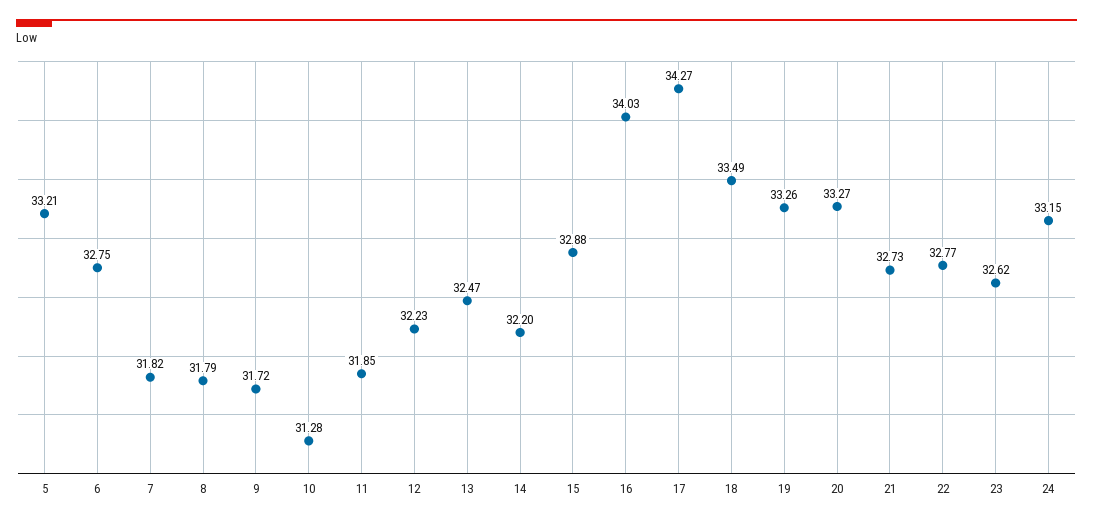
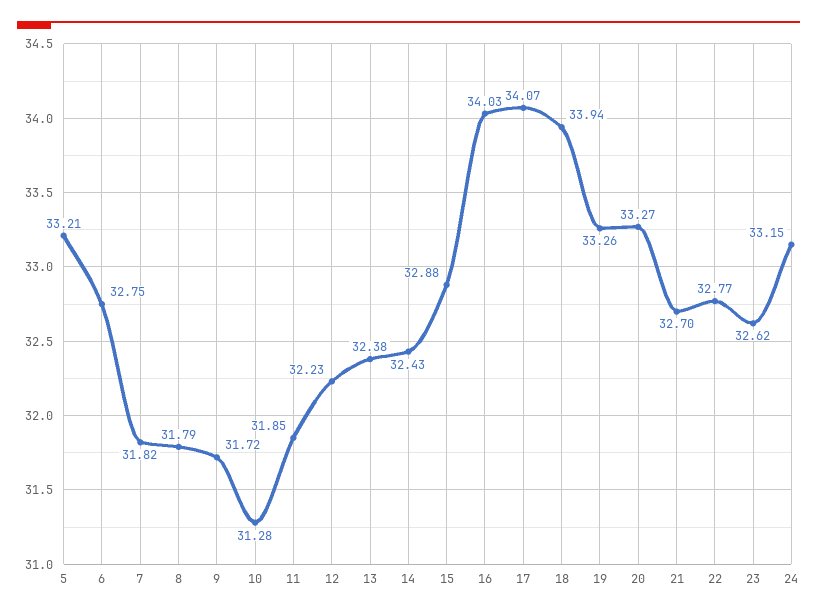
  {
    "5": 33.21,
    "6": 32.75,
    "7": 31.82,
    "8": 31.79,
    "9": 31.72,
    "10": 31.28,
    "11": 31.85,
    "12": 32.23,
-   "13": 32.47,
+   "13": 32.38,
-   "14": 32.2,
+   "14": 32.43,
    "15": 32.88,
    "16": 34.03,
-   "17": 34.27,
+   "17": 34.07,
-   "18": 33.49,
+   "18": 33.94,
    "19": 33.26,
    "20": 33.27,
-   "21": 32.73,
+   "21": 32.7,
    "22": 32.77,
    "23": 32.62,
    "24": 33.15
  }

